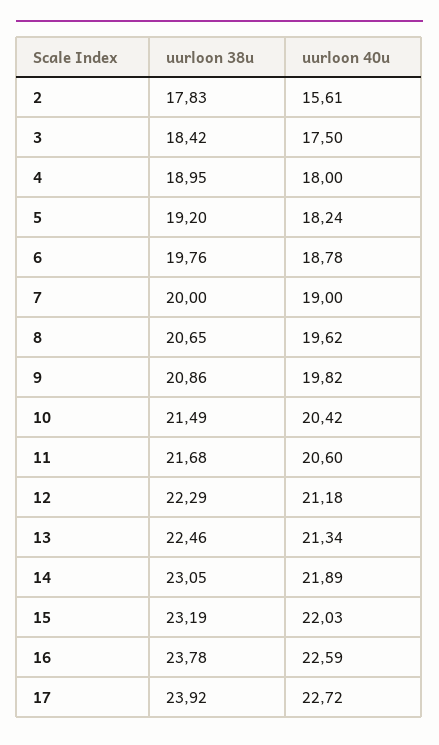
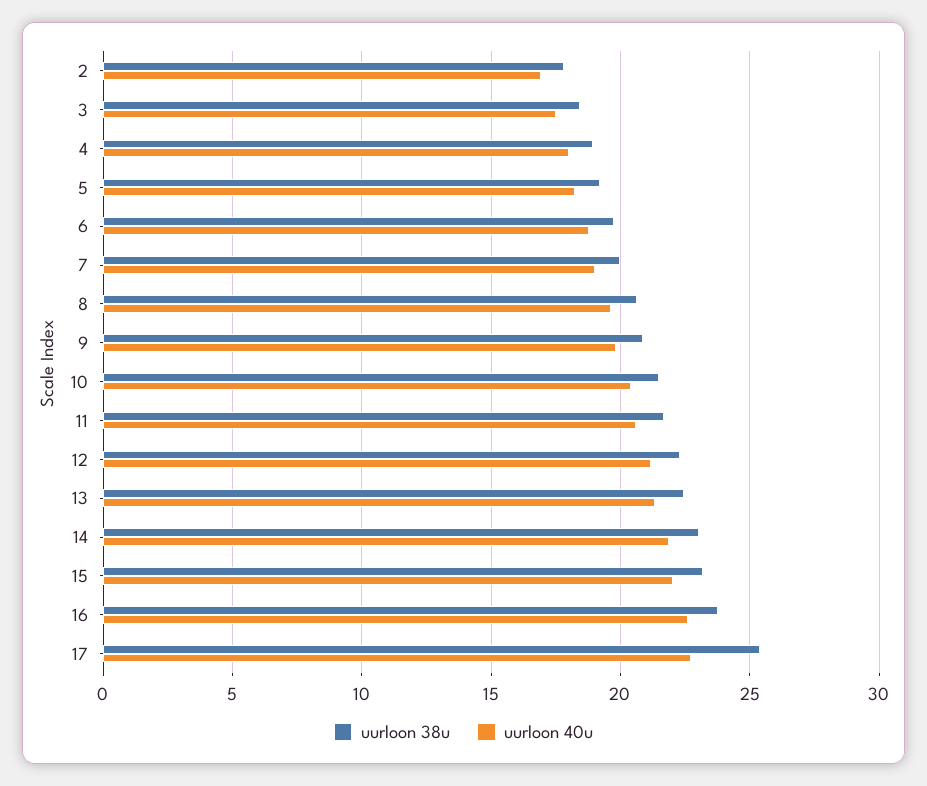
  {
    "uurloon 38u": {
      "2": 17.83,
      "3": 18.42,
      "4": 18.95,
      "5": 19.2,
      "6": 19.76,
      "7": 20,
      "8": 20.65,
      "9": 20.86,
      "10": 21.49,
      "11": 21.68,
      "12": 22.29,
      "13": 22.46,
      "14": 23.05,
      "15": 23.19,
      "16": 23.78,
-     "17": 23.92
+     "17": 25.5
    },
    "uurloon 40u": {
-     "2": 15.61,
+     "2": 17,
      "3": 17.5,
      "4": 18,
      "5": 18.24,
      "6": 18.78,
      "7": 19,
      "8": 19.62,
      "9": 19.82,
      "10": 20.42,
      "11": 20.6,
      "12": 21.18,
      "13": 21.34,
      "14": 21.89,
      "15": 22.03,
      "16": 22.59,
      "17": 22.72
    }
  }

